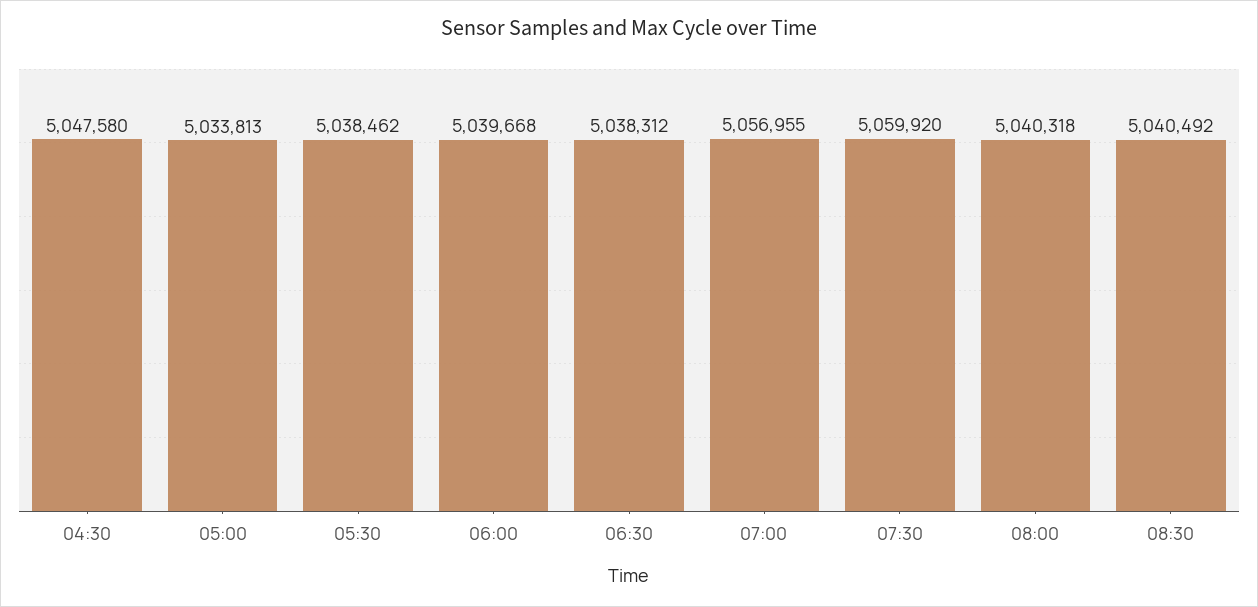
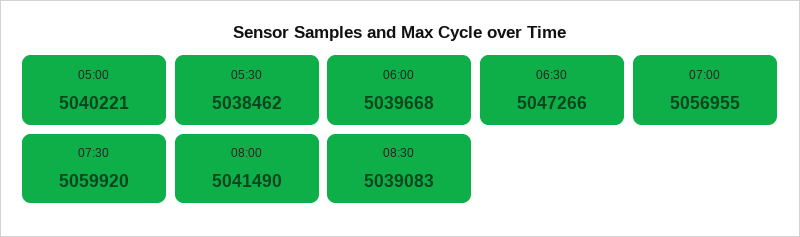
  {
-   "04:30": 5047580,
-   "05:00": 5033813,
+   "05:00": 5040221,
    "05:30": 5038462,
    "06:00": 5039668,
-   "06:30": 5038312,
+   "06:30": 5047266,
    "07:00": 5056955,
    "07:30": 5059920,
-   "08:00": 5040318,
+   "08:00": 5041490,
-   "08:30": 5040492
+   "08:30": 5039083
  }

